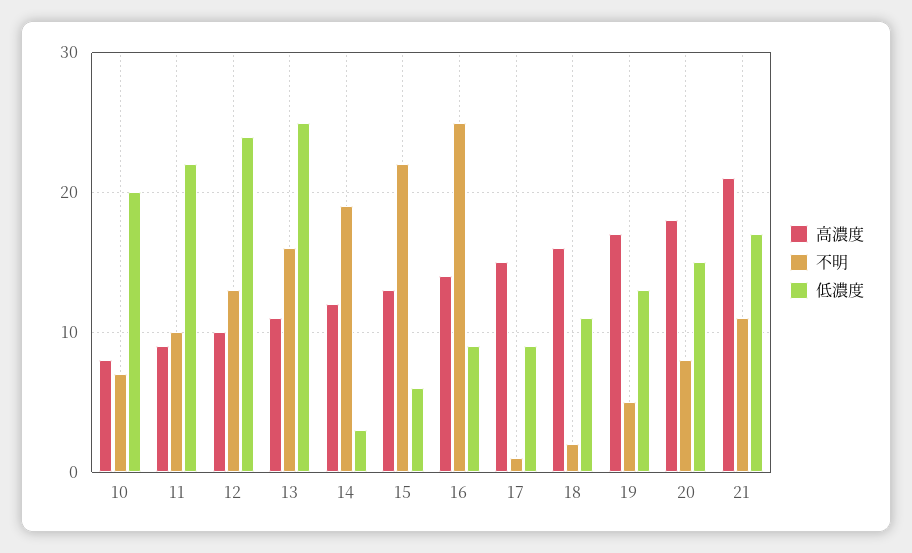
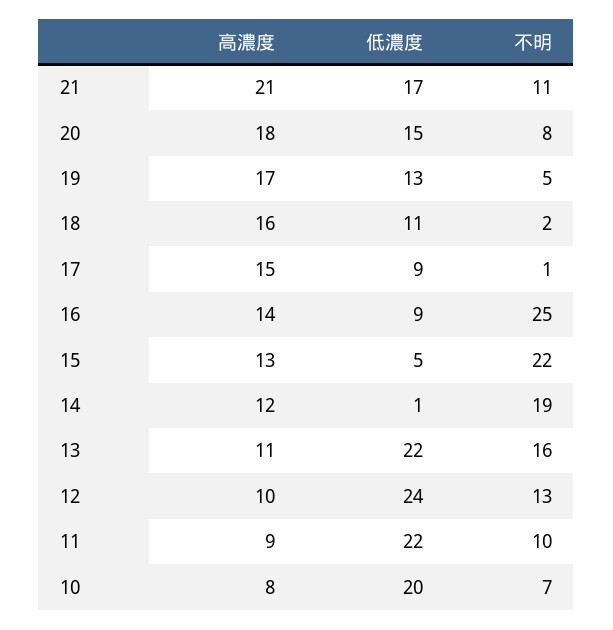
  {
    "高濃度": {
      "10": 8,
      "11": 9,
      "12": 10,
      "13": 11,
      "14": 12,
      "15": 13,
      "16": 14,
      "17": 15,
      "18": 16,
      "19": 17,
      "20": 18,
      "21": 21
    },
    "不明": {
      "10": 7,
      "11": 10,
      "12": 13,
      "13": 16,
      "14": 19,
      "15": 22,
      "16": 25,
      "17": 1,
      "18": 2,
      "19": 5,
      "20": 8,
      "21": 11
    },
    "低濃度": {
      "10": 20,
      "11": 22,
      "12": 24,
-     "13": 25,
+     "13": 22,
-     "14": 3,
+     "14": 1,
-     "15": 6,
+     "15": 5,
      "16": 9,
      "17": 9,
      "18": 11,
      "19": 13,
      "20": 15,
      "21": 17
    }
  }

